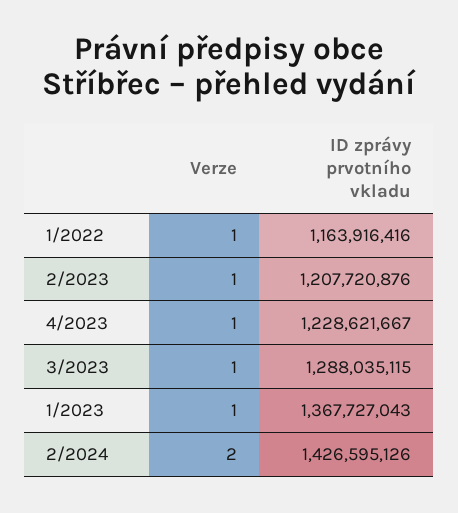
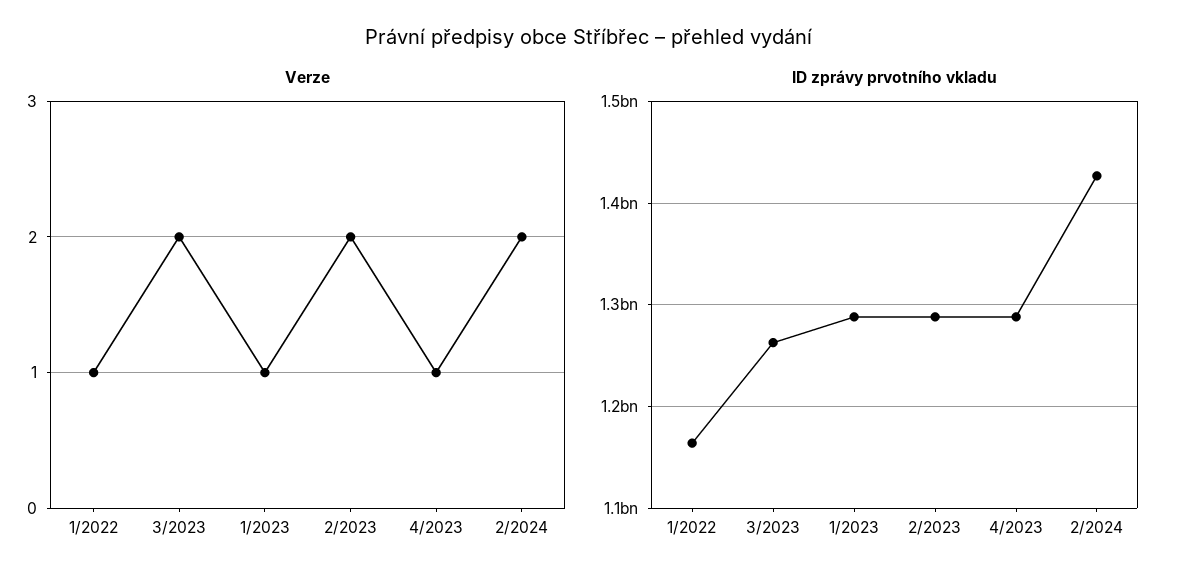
  {
    "Verze": {
      "1/2022": 1,
-     "2/2023": 1,
+     "2/2023": 2,
      "4/2023": 1,
-     "3/2023": 1,
+     "3/2023": 2,
      "1/2023": 1,
      "2/2024": 2
    },
    "ID zprávy prvotního vkladu": {
      "1/2022": 1163916416,
-     "2/2023": 1207720876,
+     "2/2023": 1290000000,
-     "4/2023": 1228621667,
+     "4/2023": 1290000000,
-     "3/2023": 1288035115,
+     "3/2023": 1260000000,
-     "1/2023": 1367727043,
+     "1/2023": 1290000000,
      "2/2024": 1426595126
    }
  }

